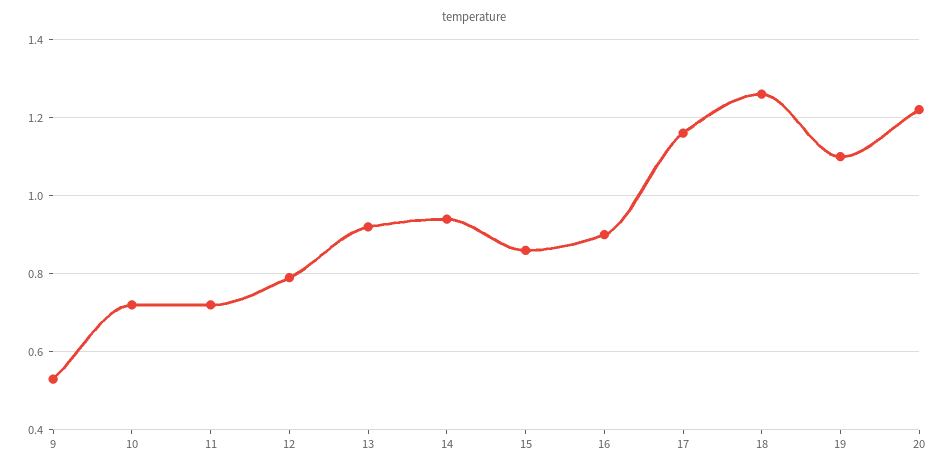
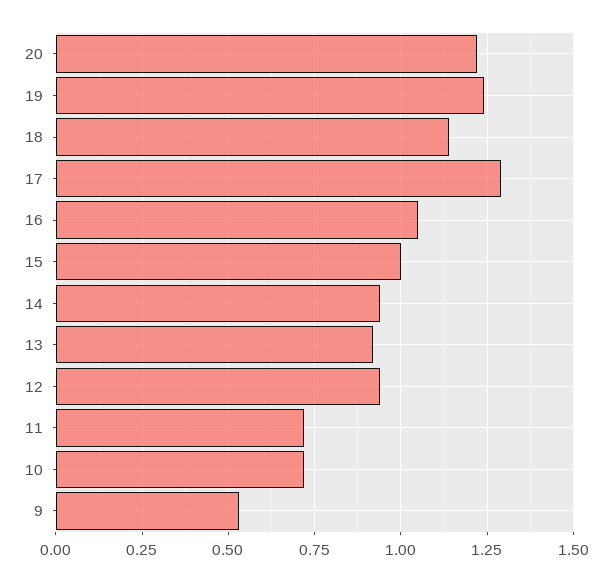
  {
    "9": 0.55,
    "10": 0.7,
    "11": 0.7,
-   "12": 0.8,
+   "12": 0.95,
    "13": 0.9,
    "14": 0.95,
-   "15": 0.85,
+   "15": 1,
-   "16": 0.9,
+   "16": 1.05,
-   "17": 1.15,
+   "17": 1.3,
-   "18": 1.25,
+   "18": 1.15,
-   "19": 1.1,
+   "19": 1.25,
    "20": 1.2
  }

